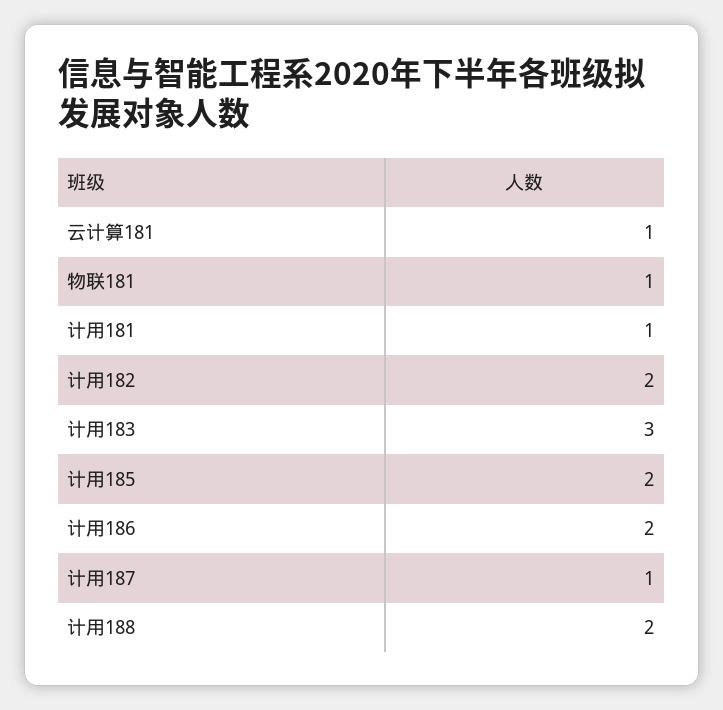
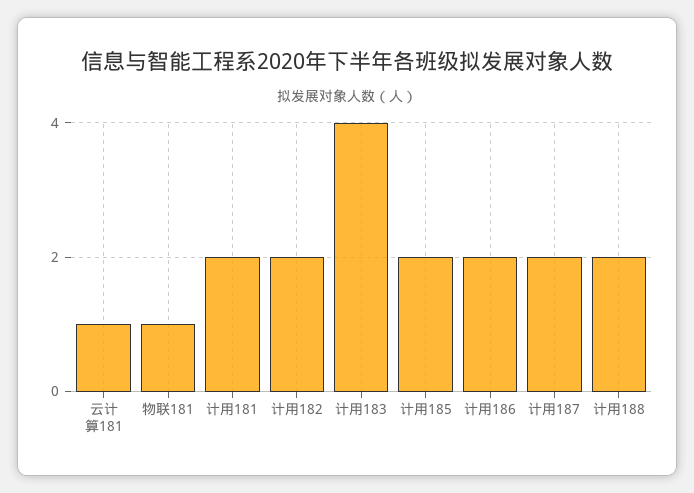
  {
    "云计算181": 1,
    "物联181": 1,
-   "计用181": 1,
+   "计用181": 2,
    "计用182": 2,
-   "计用183": 3,
+   "计用183": 4,
    "计用185": 2,
    "计用186": 2,
-   "计用187": 1,
+   "计用187": 2,
    "计用188": 2
  }

